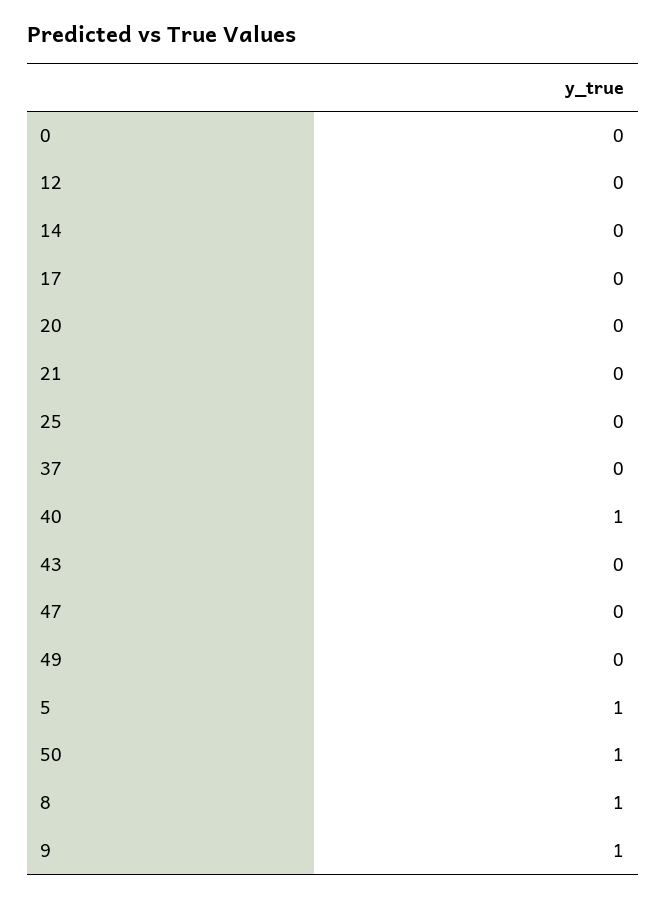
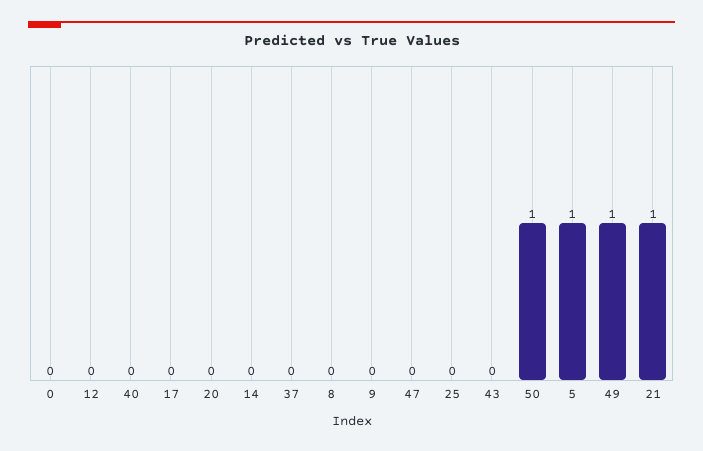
  {
    "0": 0,
    "12": 0,
    "14": 0,
    "17": 0,
    "20": 0,
-   "21": 0,
+   "21": 1,
    "25": 0,
    "37": 0,
-   "40": 1,
+   "40": 0,
    "43": 0,
    "47": 0,
-   "49": 0,
+   "49": 1,
    "5": 1,
    "50": 1,
-   "8": 1,
+   "8": 0,
-   "9": 1
+   "9": 0
  }

